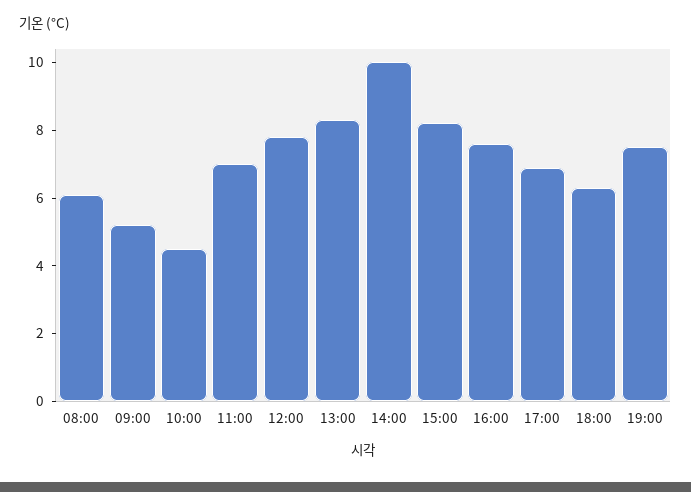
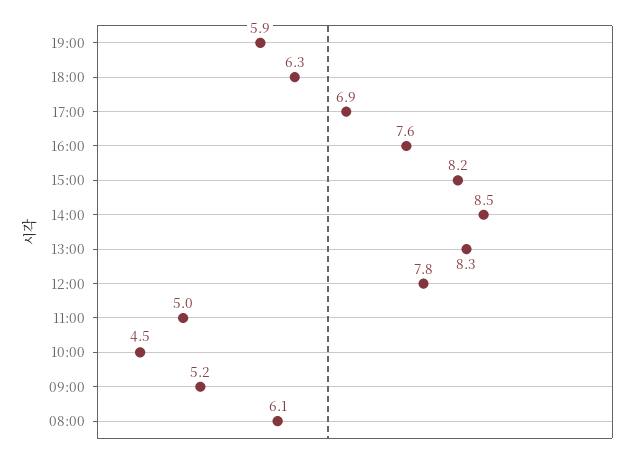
  {
    "08:00": 6.1,
    "09:00": 5.2,
    "10:00": 4.5,
-   "11:00": 7,
+   "11:00": 5,
    "12:00": 7.8,
    "13:00": 8.3,
-   "14:00": 10,
+   "14:00": 8.5,
    "15:00": 8.2,
    "16:00": 7.6,
    "17:00": 6.9,
    "18:00": 6.3,
-   "19:00": 7.5
+   "19:00": 5.9
  }

